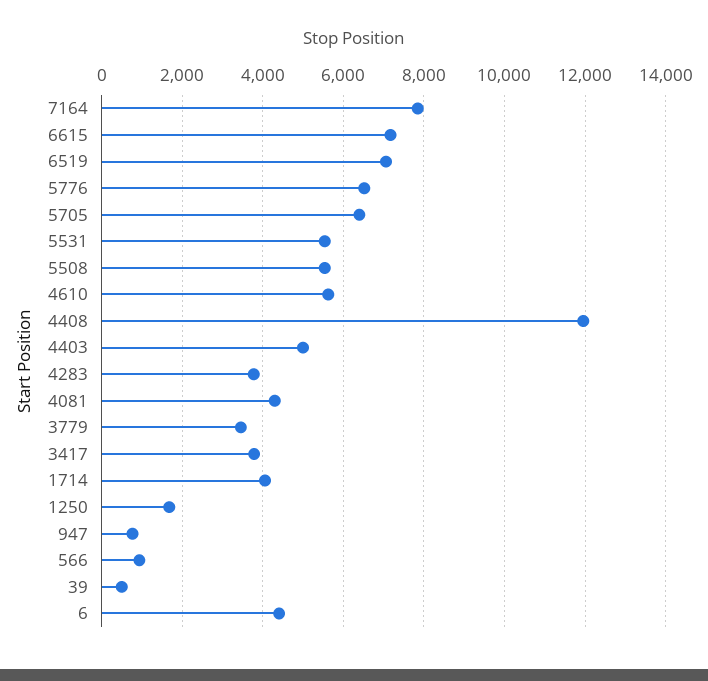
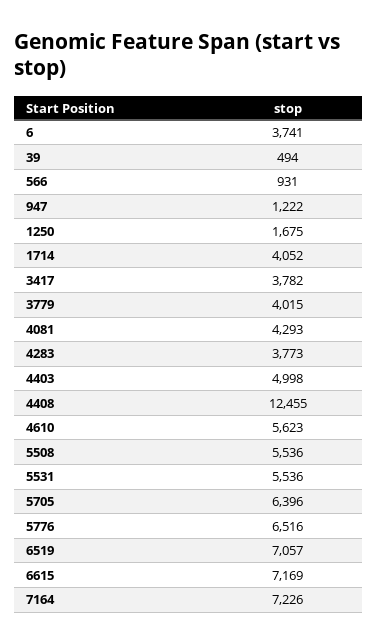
  {
-   "7164": 7800,
+   "7164": 7226,
    "6615": 7169,
    "6519": 7057,
    "5776": 6516,
    "5705": 6396,
    "5531": 5536,
    "5508": 5536,
    "4610": 5623,
-   "4408": 12000,
+   "4408": 12455,
    "4403": 4998,
    "4283": 3773,
    "4081": 4293,
-   "3779": 3400,
+   "3779": 4015,
    "3417": 3782,
    "1714": 4052,
    "1250": 1675,
-   "947": 800,
+   "947": 1222,
    "566": 931,
    "39": 494,
-   "6": 4400
+   "6": 3741
  }

